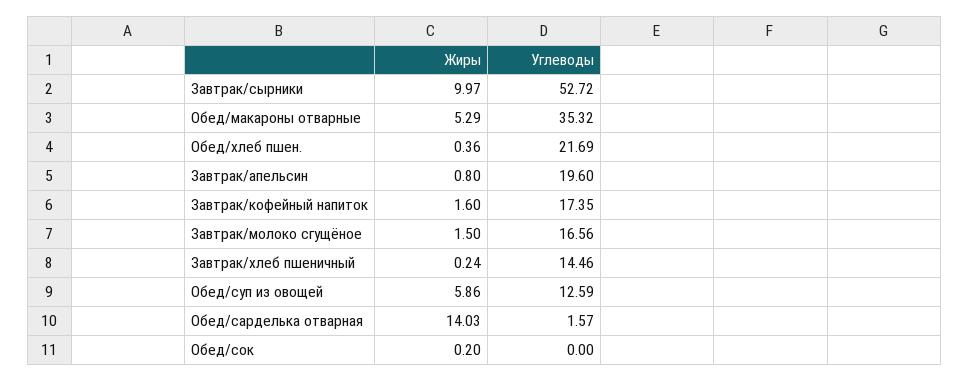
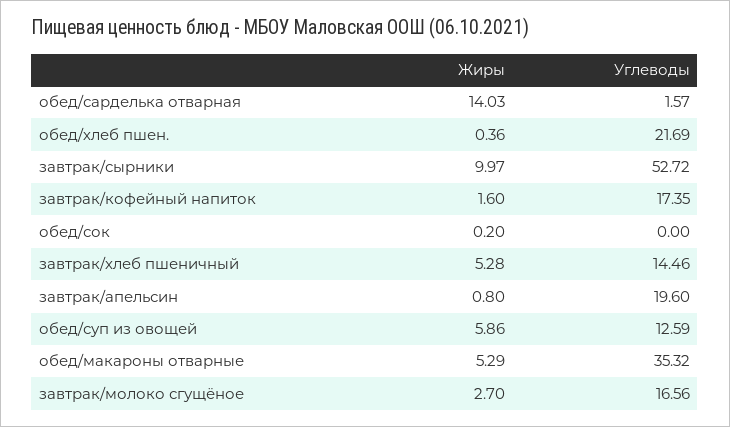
  {
    "Жиры": {
      "Завтрак/сырники": 9.97,
      "Обед/макароны отварные": 5.29,
      "Обед/хлеб пшен.": 0.36,
      "Завтрак/апельсин": 0.8,
      "Завтрак/кофейный напиток": 1.6,
-     "Завтрак/молоко сгущёное": 1.5,
+     "Завтрак/молоко сгущёное": 2.7,
-     "Завтрак/хлеб пшеничный": 0.24,
+     "Завтрак/хлеб пшеничный": 5.28,
      "Обед/суп из овощей": 5.86,
      "Обед/сарделька отварная": 14.03,
      "Обед/сок": 0.2
    },
    "Углеводы": {
      "Завтрак/сырники": 52.72,
      "Обед/макароны отварные": 35.32,
      "Обед/хлеб пшен.": 21.69,
      "Завтрак/апельсин": 19.6,
      "Завтрак/кофейный напиток": 17.35,
      "Завтрак/молоко сгущёное": 16.56,
      "Завтрак/хлеб пшеничный": 14.46,
      "Обед/суп из овощей": 12.59,
      "Обед/сарделька отварная": 1.57,
      "Обед/сок": 0
    }
  }

